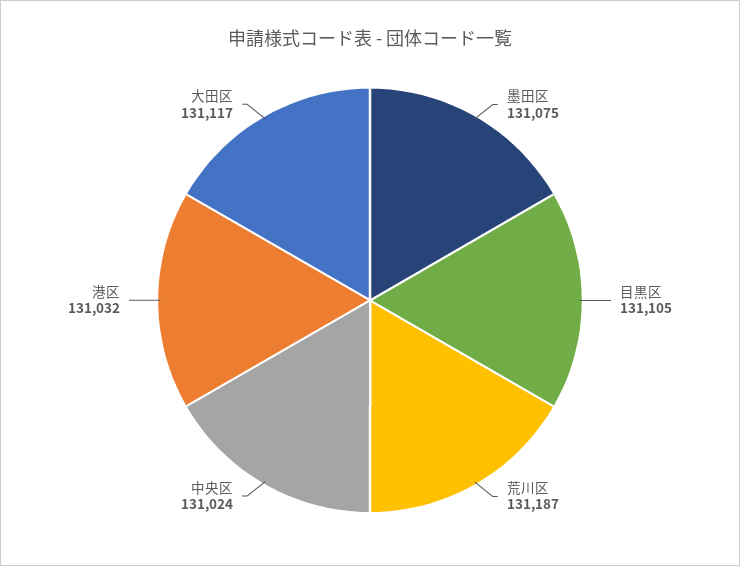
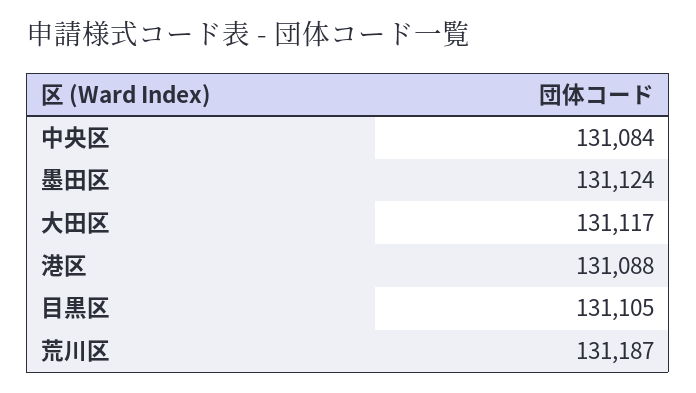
  {
-   "墨田区": 131075,
+   "墨田区": 131124,
    "目黒区": 131105,
    "荒川区": 131187,
-   "中央区": 131024,
+   "中央区": 131084,
-   "港区": 131032,
+   "港区": 131088,
    "大田区": 131117
  }

